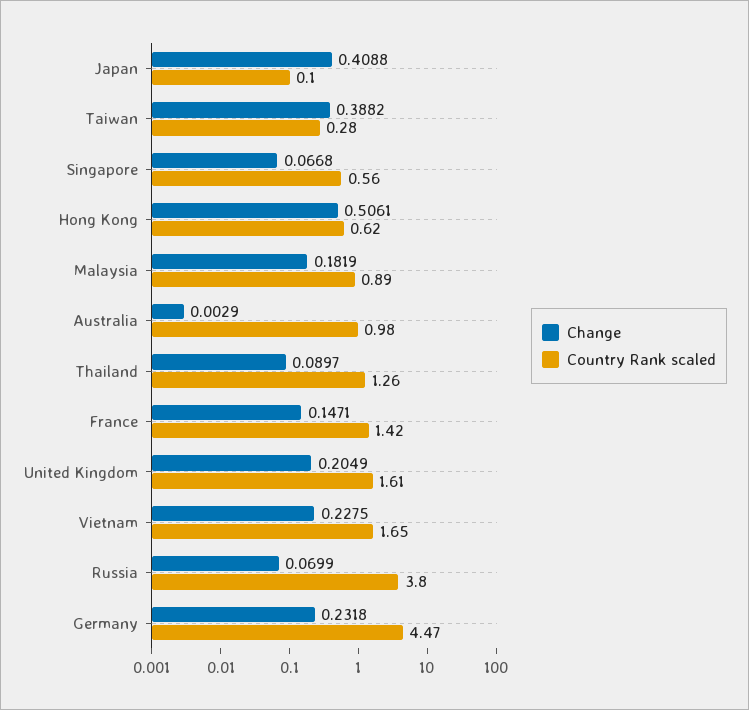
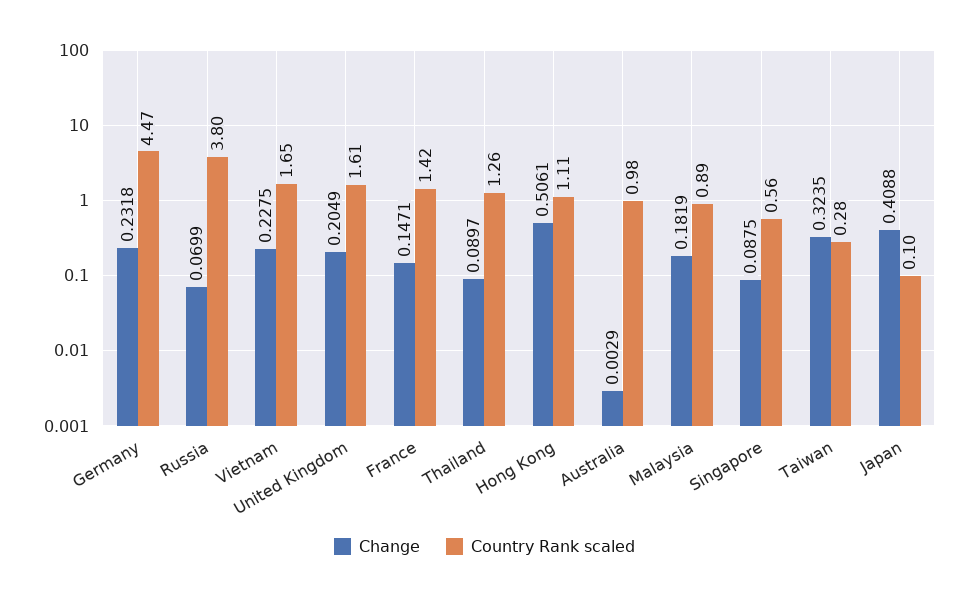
  {
    "Change": {
      "Japan": 0.4088,
-     "Taiwan": 0.3882,
+     "Taiwan": 0.3235,
-     "Singapore": 0.0668,
+     "Singapore": 0.0875,
      "Hong Kong": 0.5061,
      "Malaysia": 0.1819,
      "Australia": 0.0029,
      "Thailand": 0.0897,
      "France": 0.1471,
      "United Kingdom": 0.2049,
      "Vietnam": 0.2275,
      "Russia": 0.0699,
      "Germany": 0.2318
    },
    "Country Rank scaled": {
      "Japan": 0.1,
      "Taiwan": 0.28,
      "Singapore": 0.56,
-     "Hong Kong": 0.62,
+     "Hong Kong": 1.11,
      "Malaysia": 0.89,
      "Australia": 0.98,
      "Thailand": 1.26,
      "France": 1.42,
      "United Kingdom": 1.61,
      "Vietnam": 1.65,
      "Russia": 3.8,
      "Germany": 4.47
    }
  }

